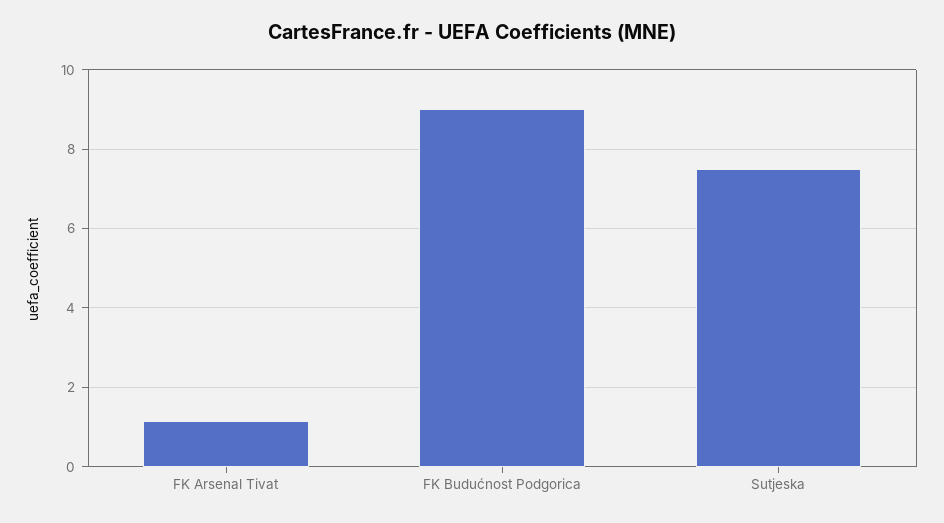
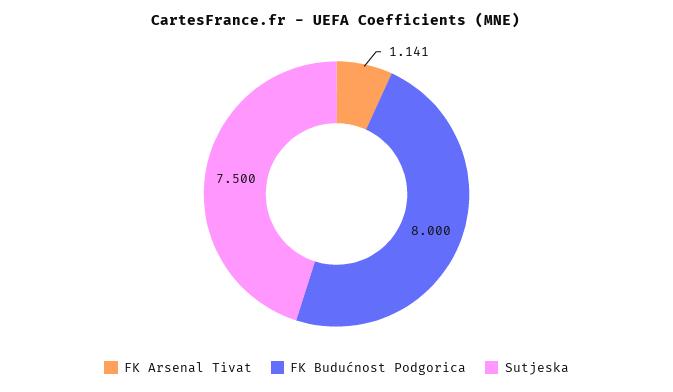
  {
    "FK Arsenal Tivat": 1.141,
-   "FK Budućnost Podgorica": 9,
+   "FK Budućnost Podgorica": 8,
    "Sutjeska": 7.5
  }

